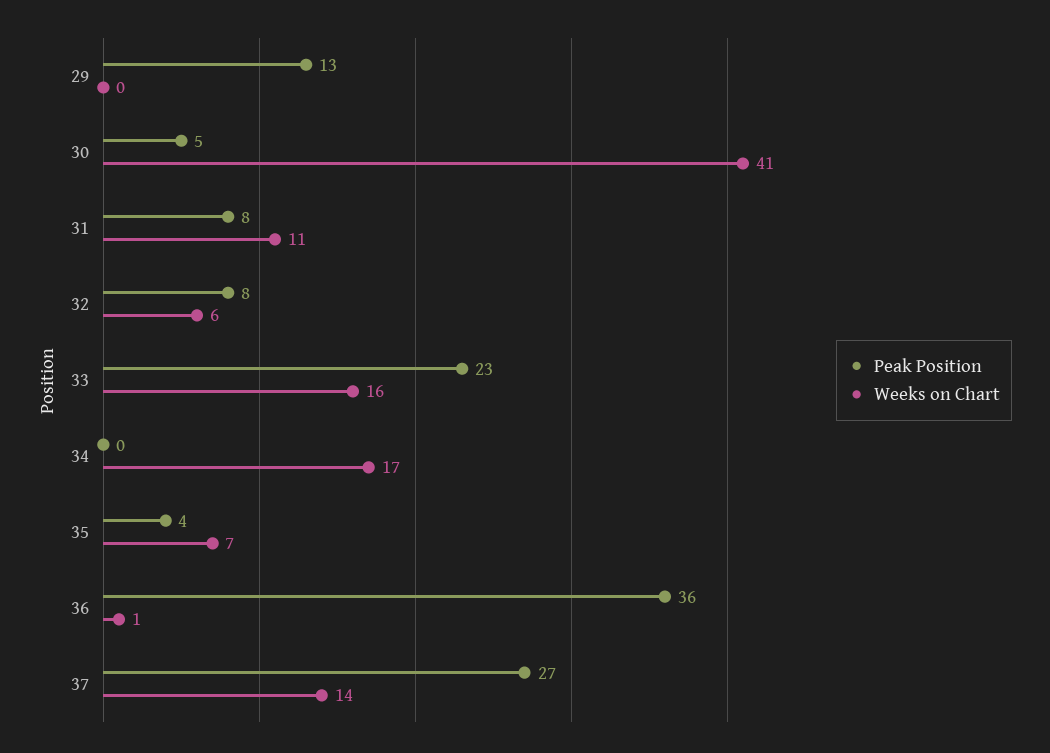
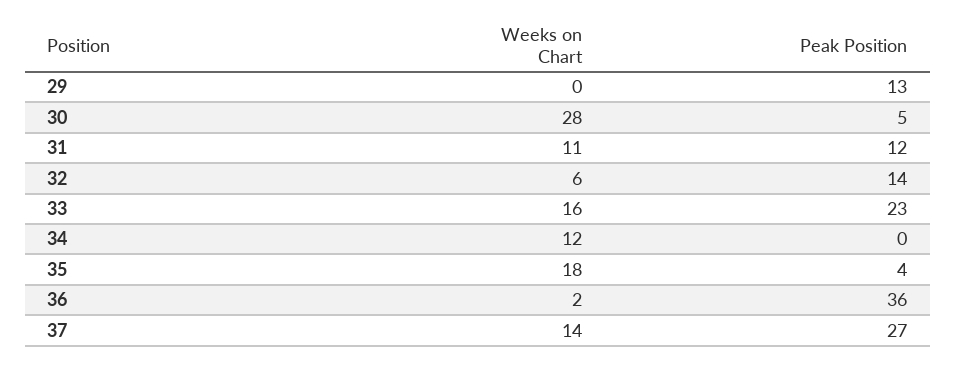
  {
    "Peak Position": {
      "29": 13,
      "30": 5,
-     "31": 8,
+     "31": 12,
-     "32": 8,
+     "32": 14,
      "33": 23,
      "34": 0,
      "35": 4,
      "36": 36,
      "37": 27
    },
    "Weeks on Chart": {
      "29": 0,
-     "30": 41,
+     "30": 28,
      "31": 11,
      "32": 6,
      "33": 16,
-     "34": 17,
+     "34": 12,
-     "35": 7,
+     "35": 18,
-     "36": 1,
+     "36": 2,
      "37": 14
    }
  }

